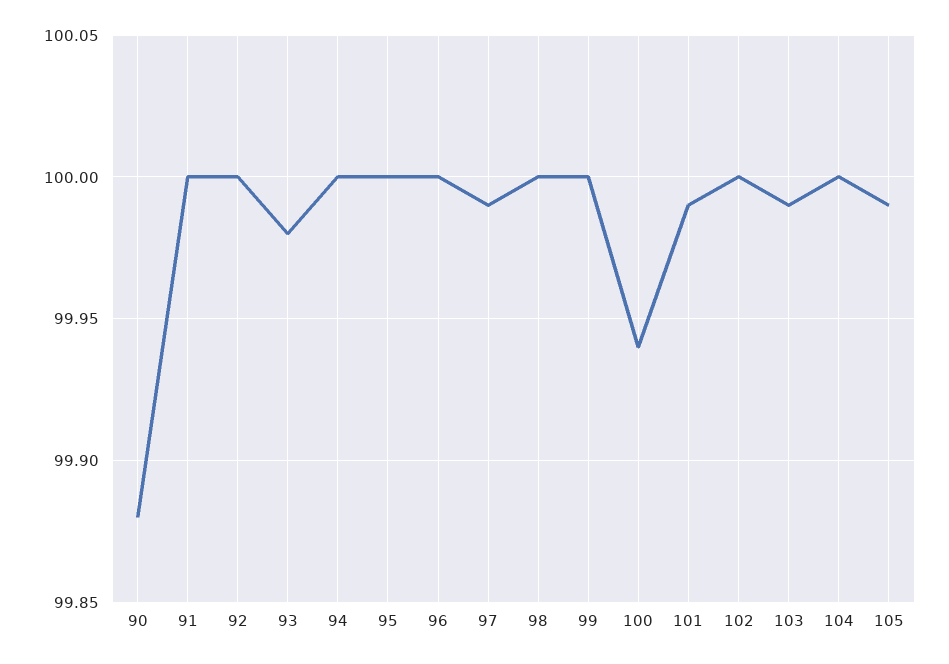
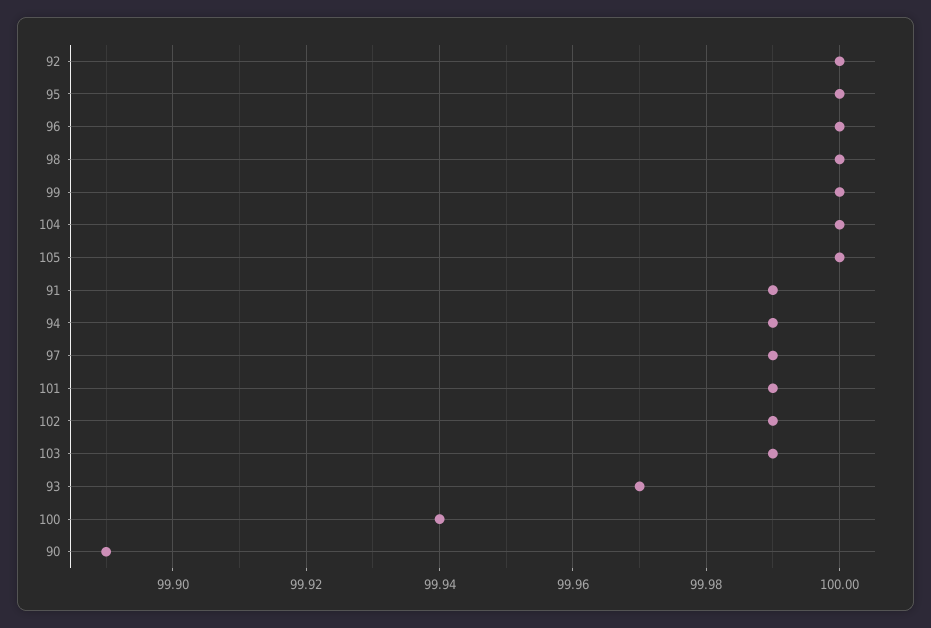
  {
-   "90": 99.88,
+   "90": 99.89,
-   "91": 100,
+   "91": 99.99,
    "92": 100,
-   "93": 99.98,
+   "93": 99.97,
-   "94": 100,
+   "94": 99.99,
    "95": 100,
    "96": 100,
    "97": 99.99,
    "98": 100,
    "99": 100,
    "100": 99.94,
    "101": 99.99,
-   "102": 100,
+   "102": 99.99,
    "103": 99.99,
    "104": 100,
-   "105": 99.99
+   "105": 100
  }

